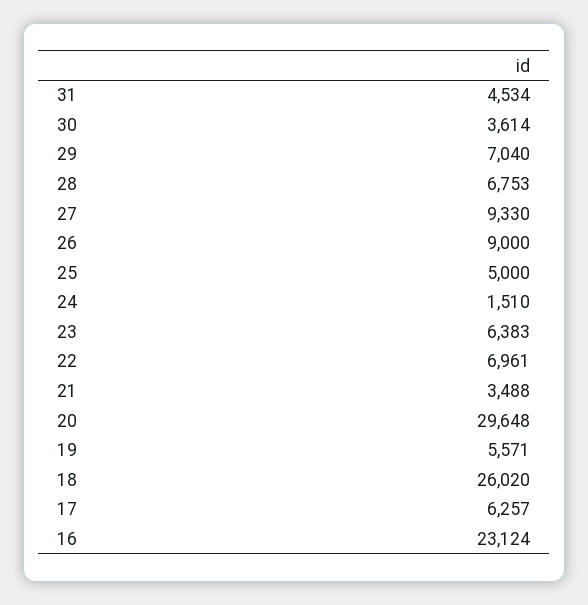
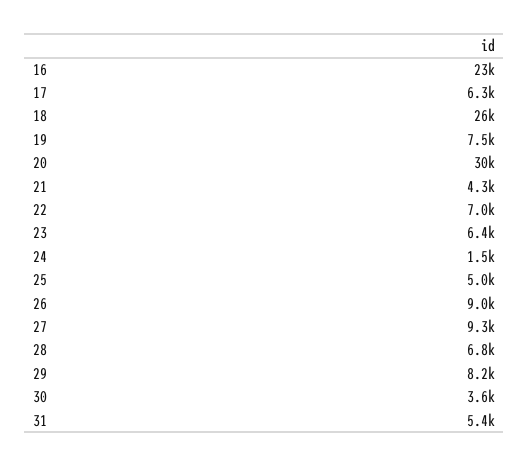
  {
-   "31": 4534,
+   "31": 5400,
    "30": 3614,
-   "29": 7040,
+   "29": 8200,
    "28": 6753,
    "27": 9330,
    "26": 9000,
    "25": 5000,
    "24": 1510,
    "23": 6383,
    "22": 6961,
-   "21": 3488,
+   "21": 4300,
    "20": 29648,
-   "19": 5571,
+   "19": 7500,
    "18": 26020,
    "17": 6257,
    "16": 23124
  }

